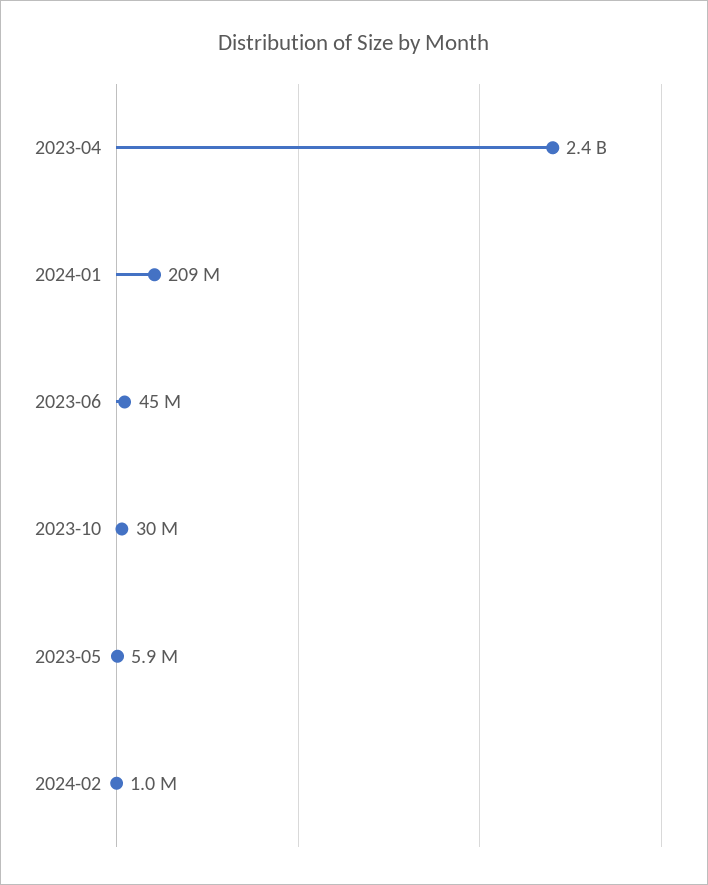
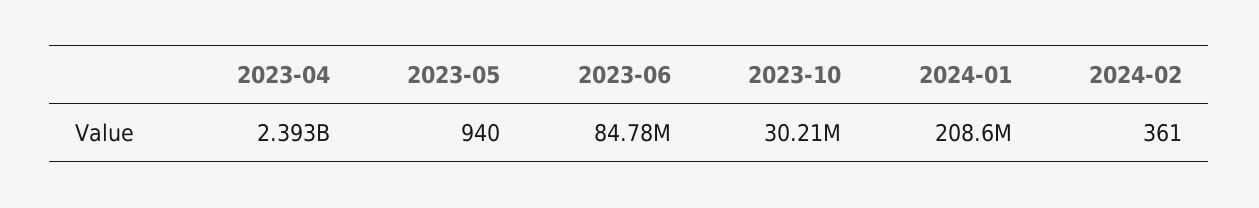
  {
    "2023-04": 2393000000,
    "2024-01": 208600000,
-   "2023-06": 45000000,
+   "2023-06": 84780000,
    "2023-10": 30210000,
-   "2023-05": 5900000,
+   "2023-05": 940,
-   "2024-02": 1000000
+   "2024-02": 361
  }

